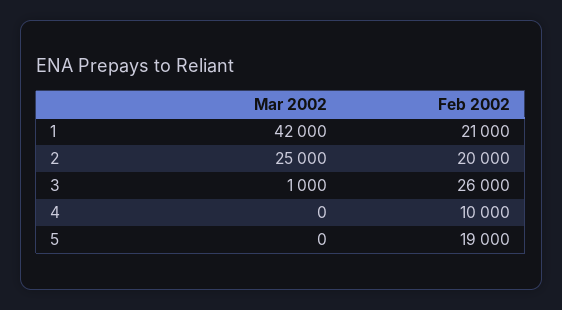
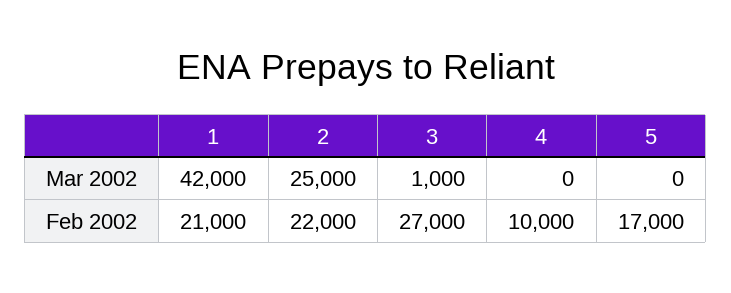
  {
    "Mar 2002": {
      "1": 42000,
      "2": 25000,
      "3": 1000,
      "4": 0,
      "5": 0
    },
    "Feb 2002": {
      "1": 21000,
-     "2": 20000,
+     "2": 22000,
-     "3": 26000,
+     "3": 27000,
      "4": 10000,
-     "5": 19000
+     "5": 17000
    }
  }

